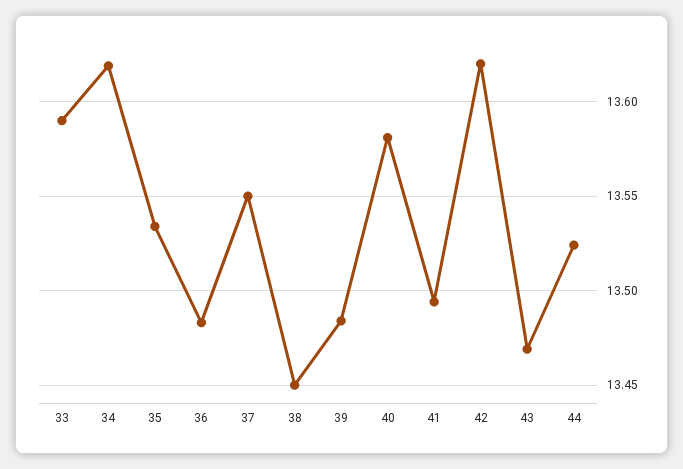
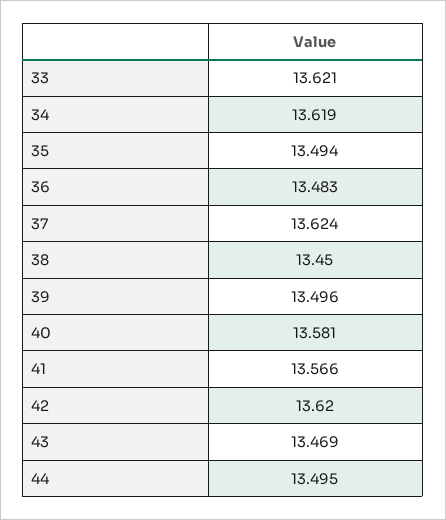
  {
-   "33": 13.59,
+   "33": 13.621,
    "34": 13.619,
-   "35": 13.535,
+   "35": 13.494,
    "36": 13.483,
-   "37": 13.55,
+   "37": 13.624,
    "38": 13.45,
-   "39": 13.485,
+   "39": 13.496,
    "40": 13.581,
-   "41": 13.495,
+   "41": 13.566,
    "42": 13.62,
    "43": 13.469,
-   "44": 13.525
+   "44": 13.495
  }

